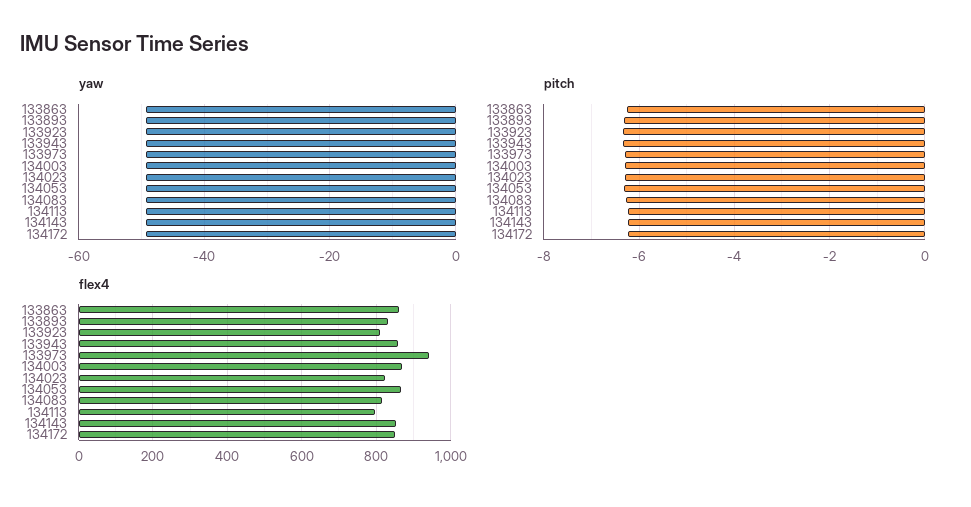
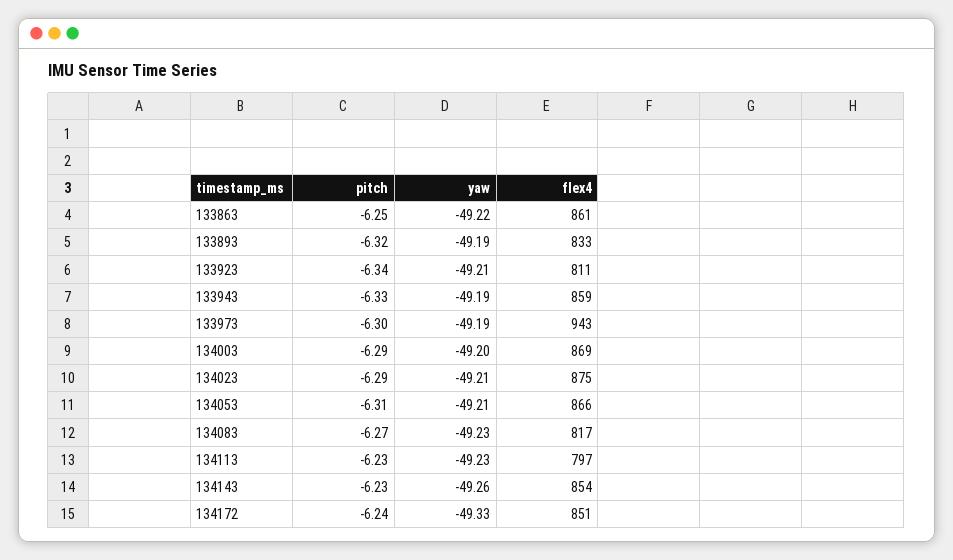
  {
    "yaw": {
      "133863": -49.22,
      "133893": -49.19,
      "133923": -49.21,
      "133943": -49.19,
      "133973": -49.19,
      "134003": -49.2,
      "134023": -49.21,
      "134053": -49.21,
      "134083": -49.23,
      "134113": -49.23,
      "134143": -49.26,
      "134172": -49.33
    },
    "pitch": {
      "133863": -6.25,
      "133893": -6.32,
      "133923": -6.34,
      "133943": -6.33,
      "133973": -6.3,
      "134003": -6.29,
      "134023": -6.29,
      "134053": -6.31,
      "134083": -6.27,
      "134113": -6.23,
      "134143": -6.23,
      "134172": -6.24
    },
    "flex4": {
      "133863": 861,
      "133893": 833,
      "133923": 811,
      "133943": 859,
      "133973": 943,
      "134003": 869,
-     "134023": 820,
+     "134023": 875,
      "134053": 866,
      "134083": 817,
      "134113": 797,
      "134143": 854,
      "134172": 851
    }
  }

